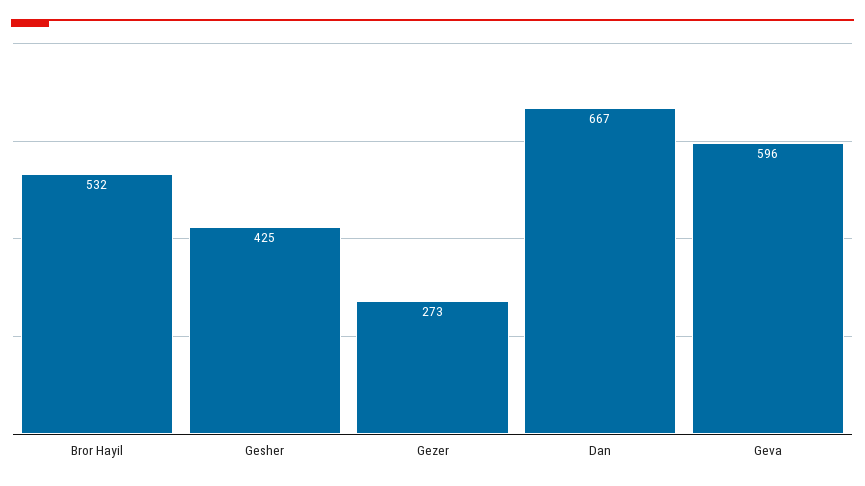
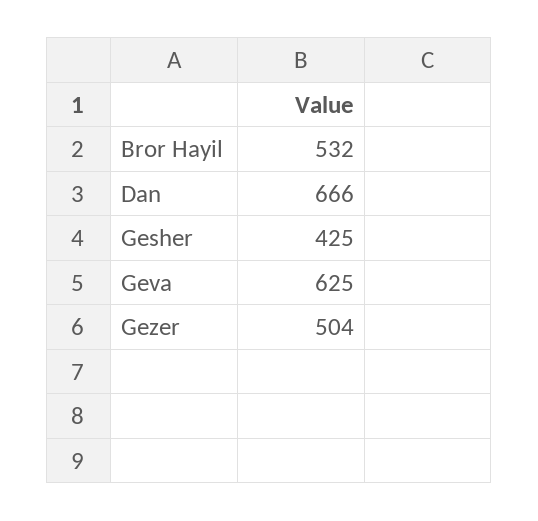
  {
    "Bror Hayil": 532,
    "Gesher": 425,
-   "Gezer": 273,
+   "Gezer": 504,
-   "Dan": 667,
+   "Dan": 666,
-   "Geva": 596
+   "Geva": 625
  }

